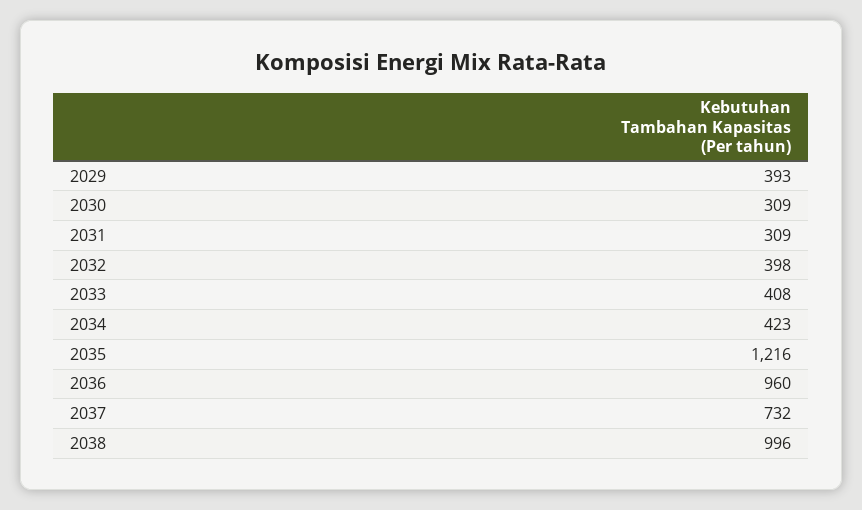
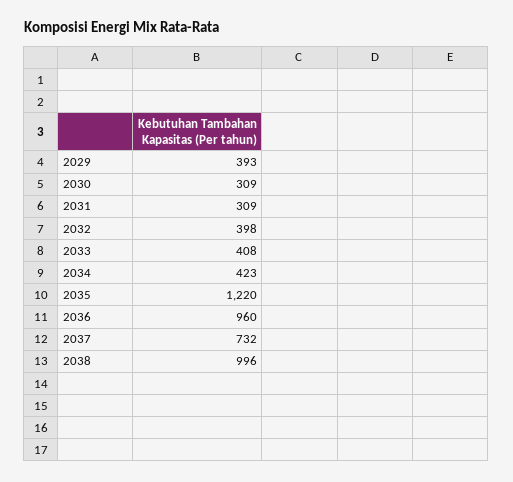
  {
    "2029": 393,
    "2030": 309,
    "2031": 309,
    "2032": 398,
    "2033": 408,
    "2034": 423,
-   "2035": 1216,
+   "2035": 1220,
    "2036": 960,
    "2037": 732,
    "2038": 996
  }

